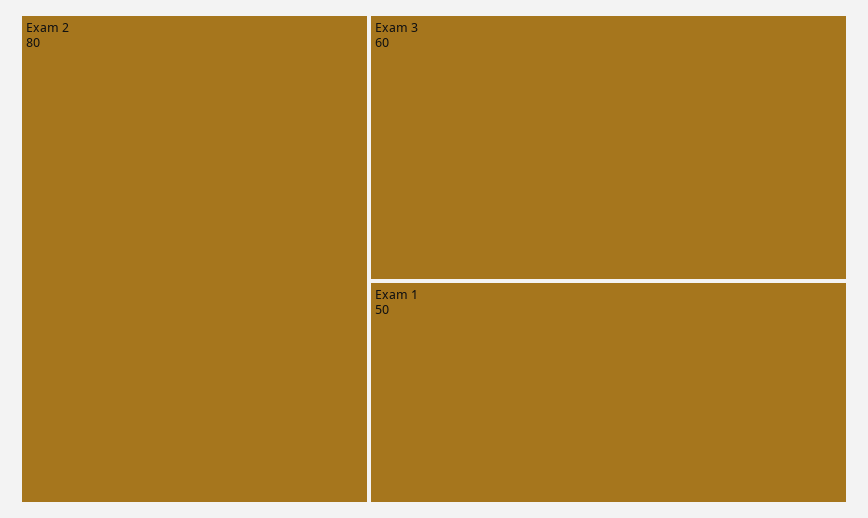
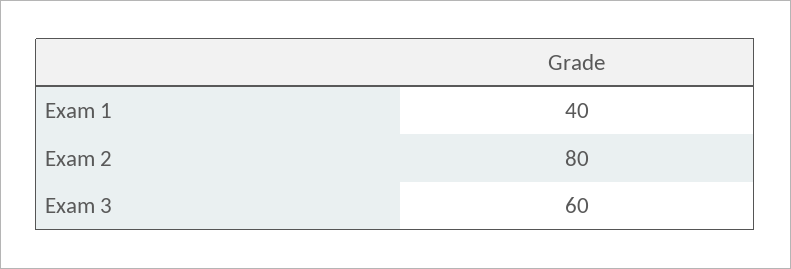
  {
    "Exam 2": 80,
    "Exam 3": 60,
-   "Exam 1": 50
+   "Exam 1": 40
  }

